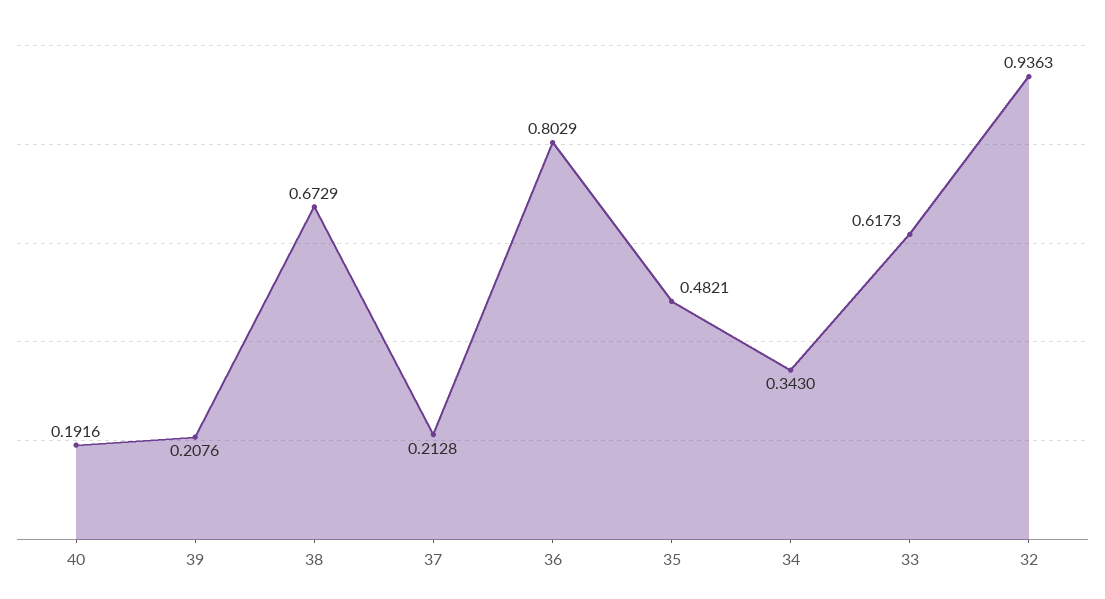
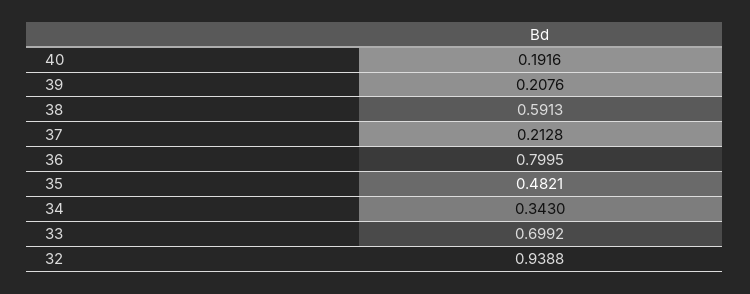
  {
    "40": 0.1916,
    "39": 0.2076,
-   "38": 0.6729,
+   "38": 0.5913,
    "37": 0.2128,
-   "36": 0.8029,
+   "36": 0.7995,
    "35": 0.4821,
    "34": 0.343,
-   "33": 0.6173,
+   "33": 0.6992,
-   "32": 0.9363
+   "32": 0.9388
  }

